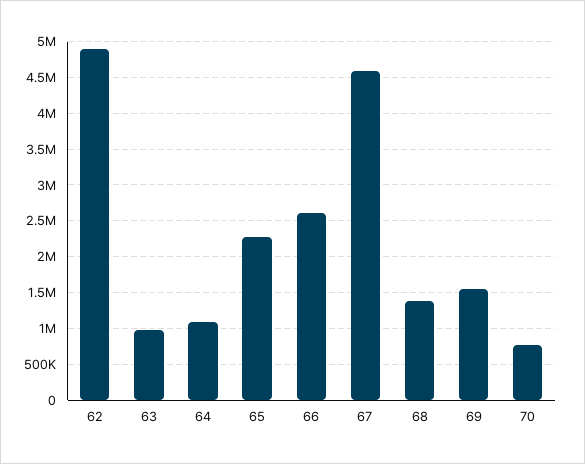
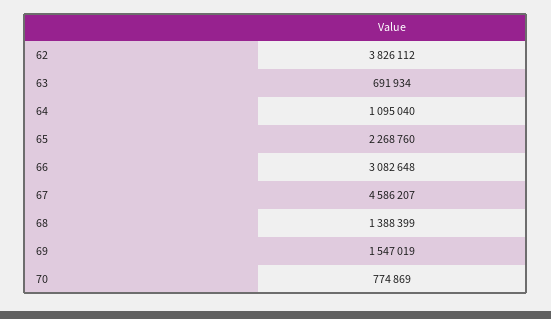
  {
-   "62": 4900000,
+   "62": 3826112,
-   "63": 1000000,
+   "63": 691934,
    "64": 1095040,
    "65": 2268760,
-   "66": 2600000,
+   "66": 3082648,
    "67": 4586207,
    "68": 1388399,
    "69": 1547019,
    "70": 774869
  }

